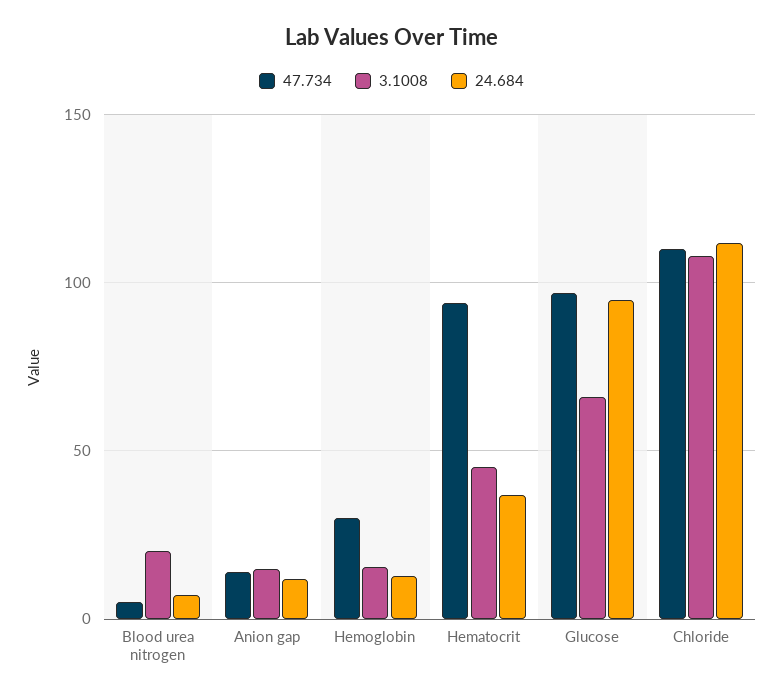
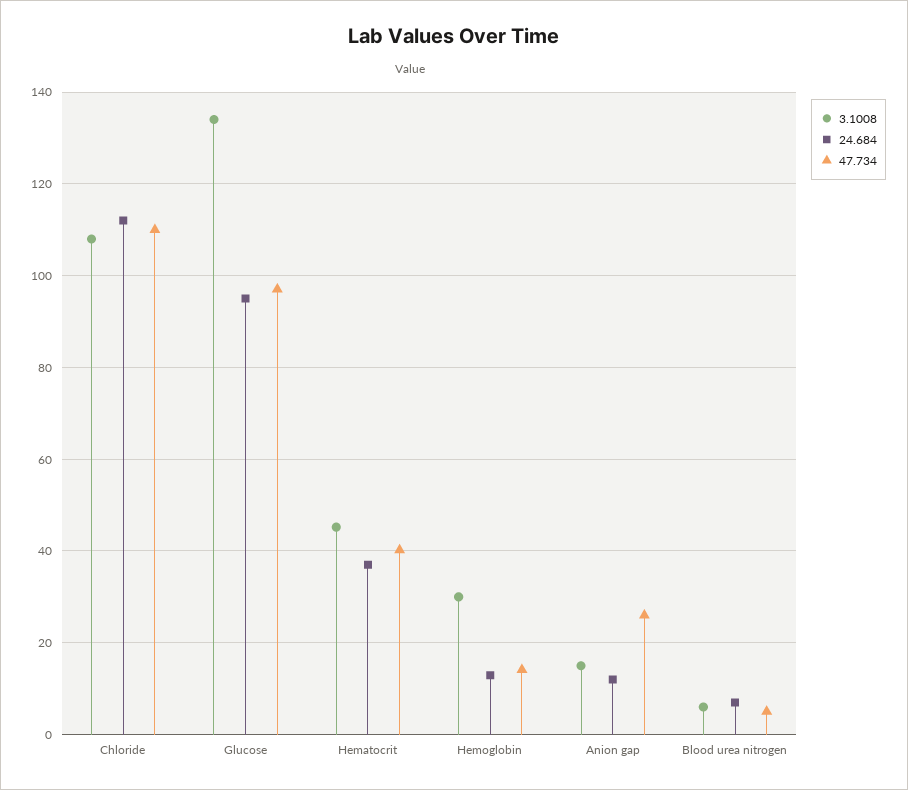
  {
    "47.734": {
      "Blood urea nitrogen": 6,
-     "Anion gap": 15,
+     "Anion gap": 26,
-     "Hemoglobin": 30,
+     "Hemoglobin": 14,
-     "Hematocrit": 95,
+     "Hematocrit": 40,
      "Glucose": 98,
      "Chloride": 110
    },
    "3.1008": {
-     "Blood urea nitrogen": 20,
+     "Blood urea nitrogen": 6,
      "Anion gap": 16,
-     "Hemoglobin": 15,
+     "Hemoglobin": 30,
      "Hematocrit": 46,
-     "Glucose": 65,
+     "Glucose": 134,
      "Chloride": 108
    },
    "24.684": {
      "Blood urea nitrogen": 8,
      "Anion gap": 12,
      "Hemoglobin": 12,
      "Hematocrit": 38,
      "Glucose": 96,
      "Chloride": 112
    }
  }

